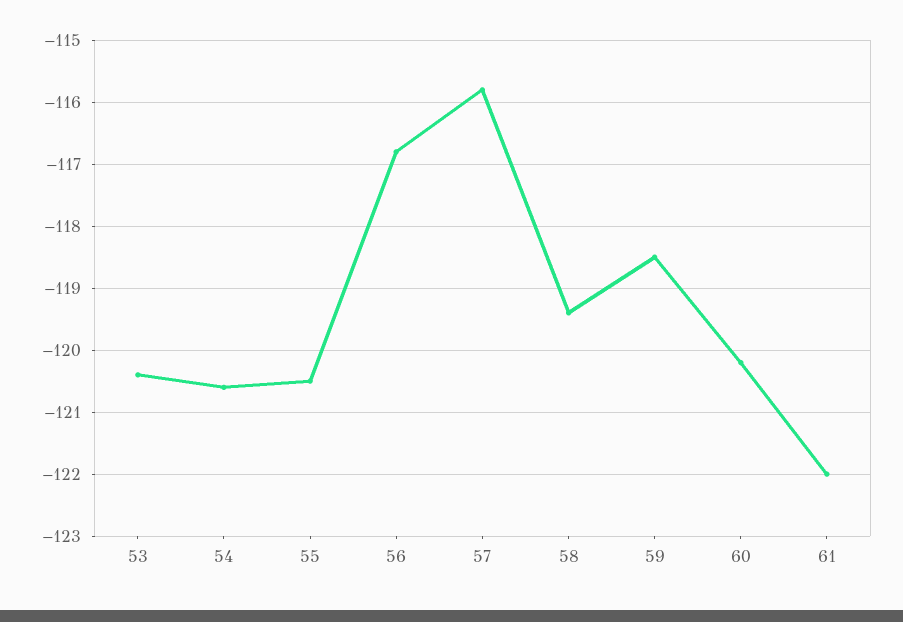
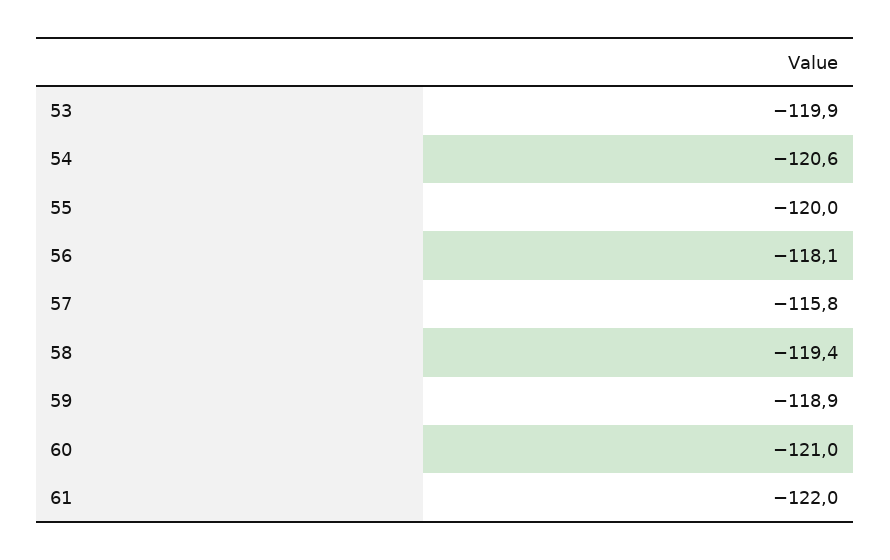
  {
-   "53": -120.4,
+   "53": -119.9,
    "54": -120.6,
-   "55": -120.5,
+   "55": -120,
-   "56": -116.8,
+   "56": -118.1,
    "57": -115.8,
    "58": -119.4,
-   "59": -118.5,
+   "59": -118.9,
-   "60": -120.2,
+   "60": -121,
    "61": -122
  }

